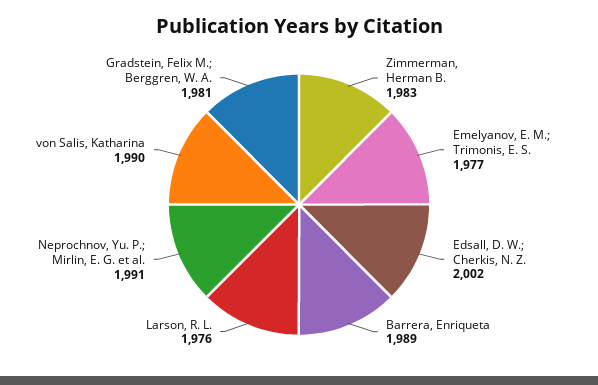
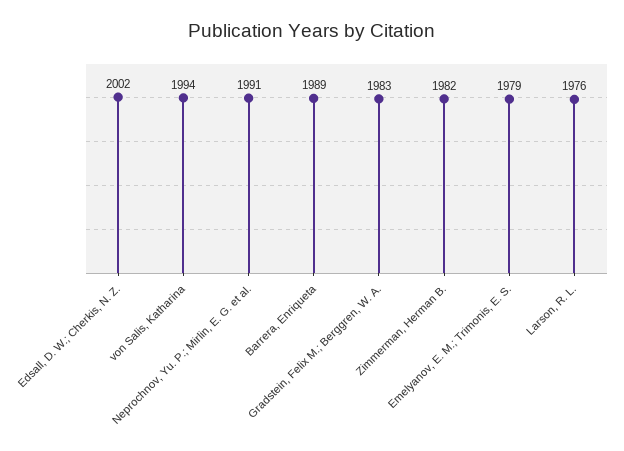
  {
-   "Zimmerman, Herman B.": 1983,
+   "Zimmerman, Herman B.": 1982,
-   "Emelyanov, E. M.; Trimonis, E. S.": 1977,
+   "Emelyanov, E. M.; Trimonis, E. S.": 1979,
    "Edsall, D. W.; Cherkis, N. Z.": 2002,
    "Barrera, Enriqueta": 1989,
    "Larson, R. L.": 1976,
    "Neprochnov, Yu. P.; Mirlin, E. G. et al.": 1991,
-   "von Salis, Katharina": 1990,
+   "von Salis, Katharina": 1994,
-   "Gradstein, Felix M.; Berggren, W. A.": 1981
+   "Gradstein, Felix M.; Berggren, W. A.": 1983
  }

